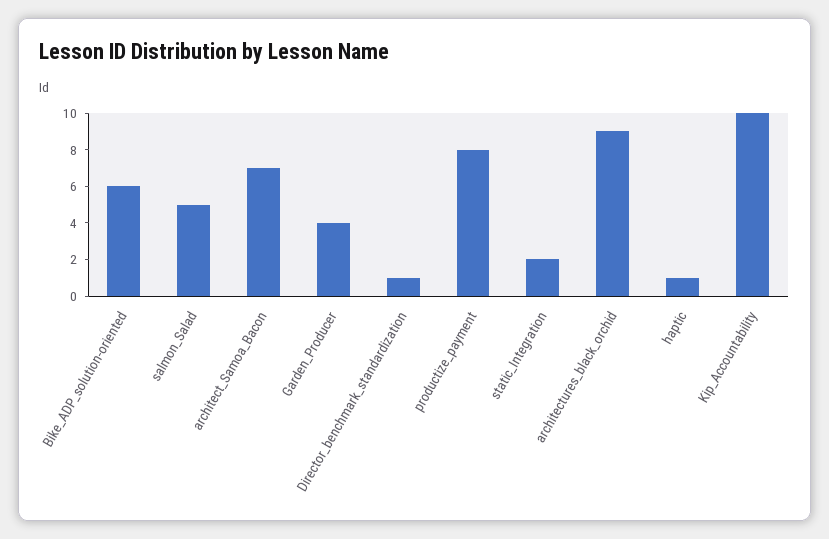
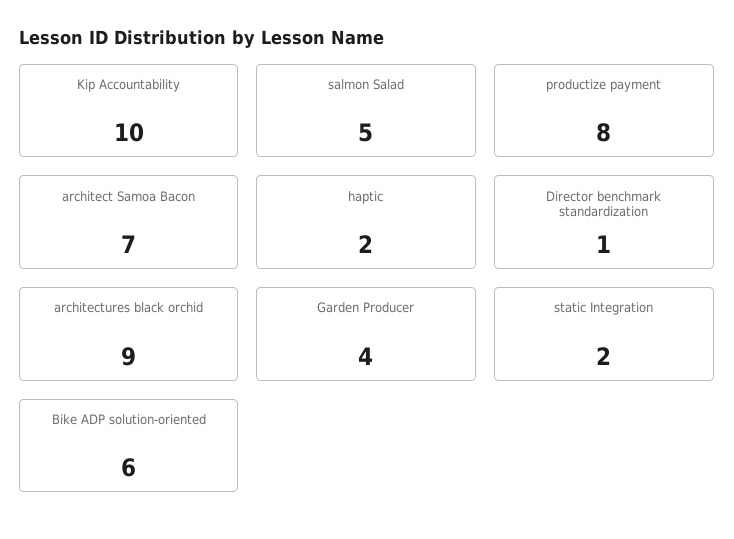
  {
    "Bike_ADP_solution-oriented": 6,
    "salmon_Salad": 5,
    "architect_Samoa_Bacon": 7,
    "Garden_Producer": 4,
    "Director_benchmark_standardization": 1,
    "productize_payment": 8,
    "static_Integration": 2,
    "architectures_black_orchid": 9,
-   "haptic": 1,
+   "haptic": 2,
    "Kip_Accountability": 10
  }

